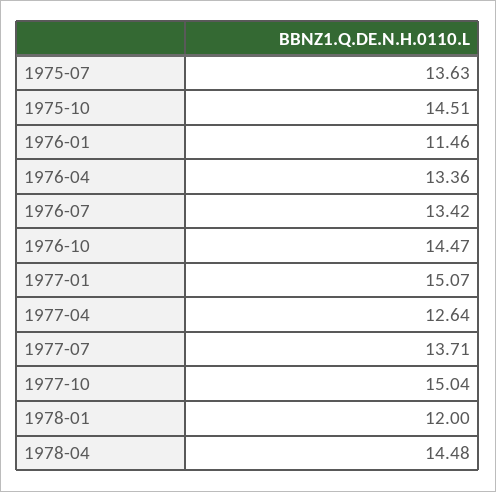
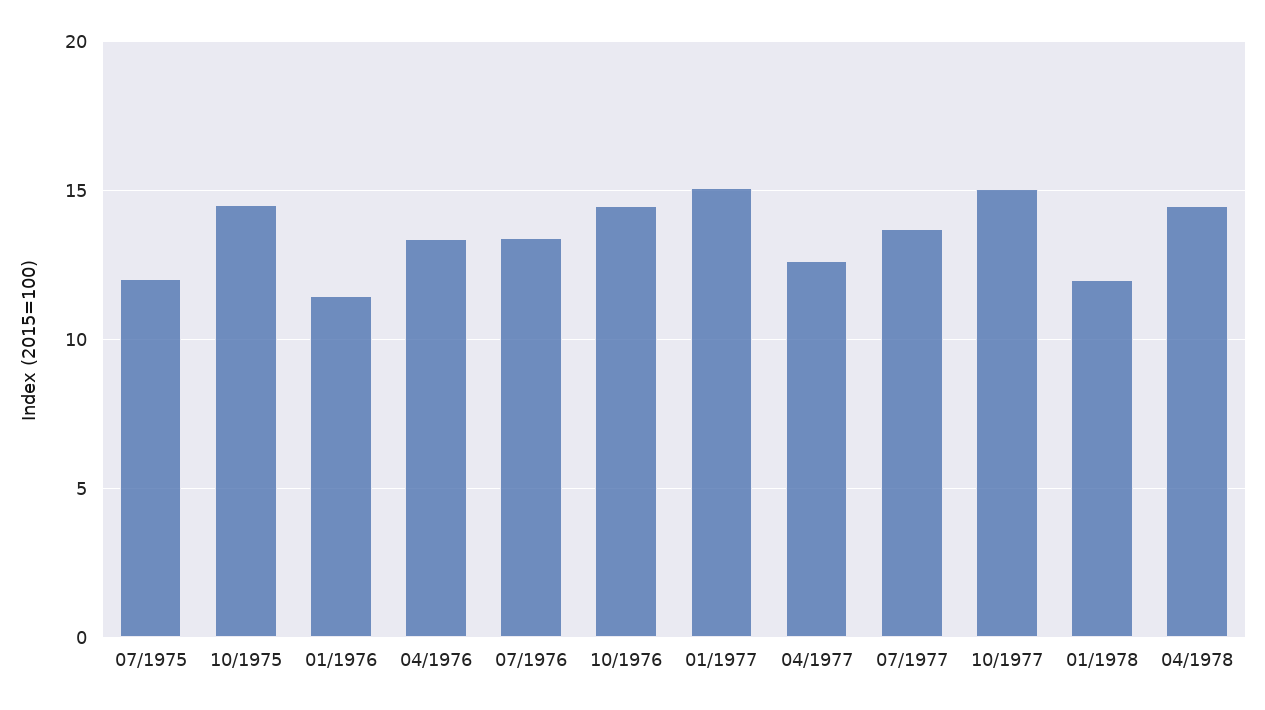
  {
-   "1975-07": 13.63,
+   "1975-07": 12,
    "1975-10": 14.51,
    "1976-01": 11.46,
    "1976-04": 13.36,
    "1976-07": 13.42,
    "1976-10": 14.47,
    "1977-01": 15.07,
    "1977-04": 12.64,
    "1977-07": 13.71,
    "1977-10": 15.04,
    "1978-01": 12,
    "1978-04": 14.48
  }

